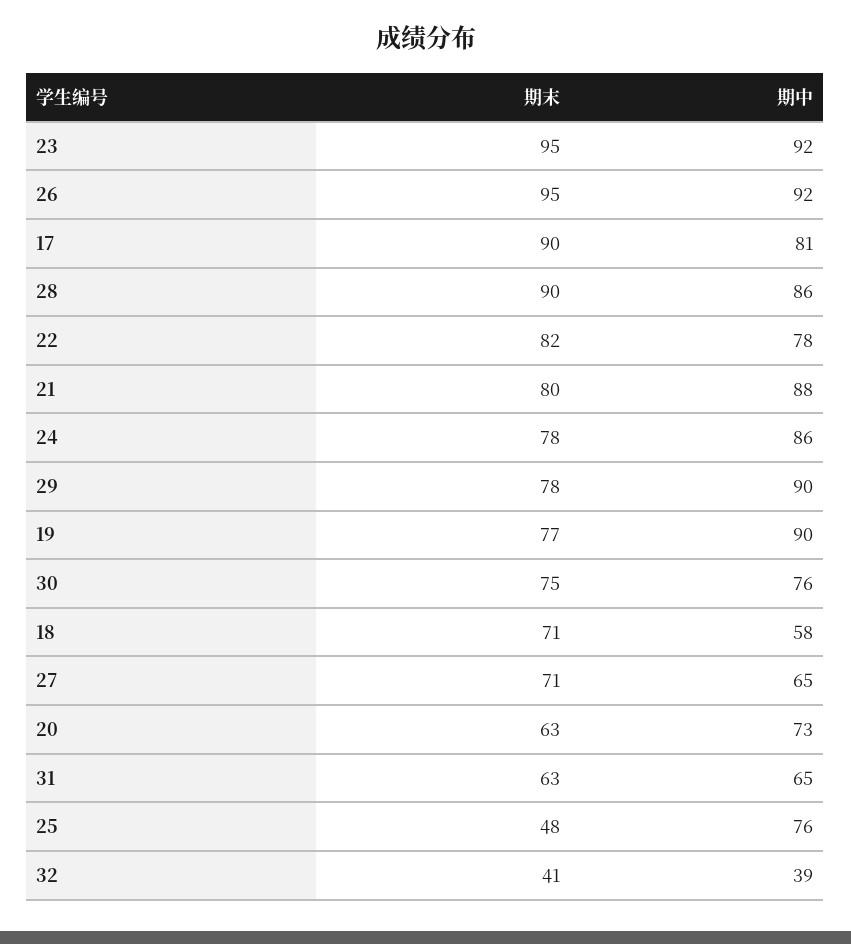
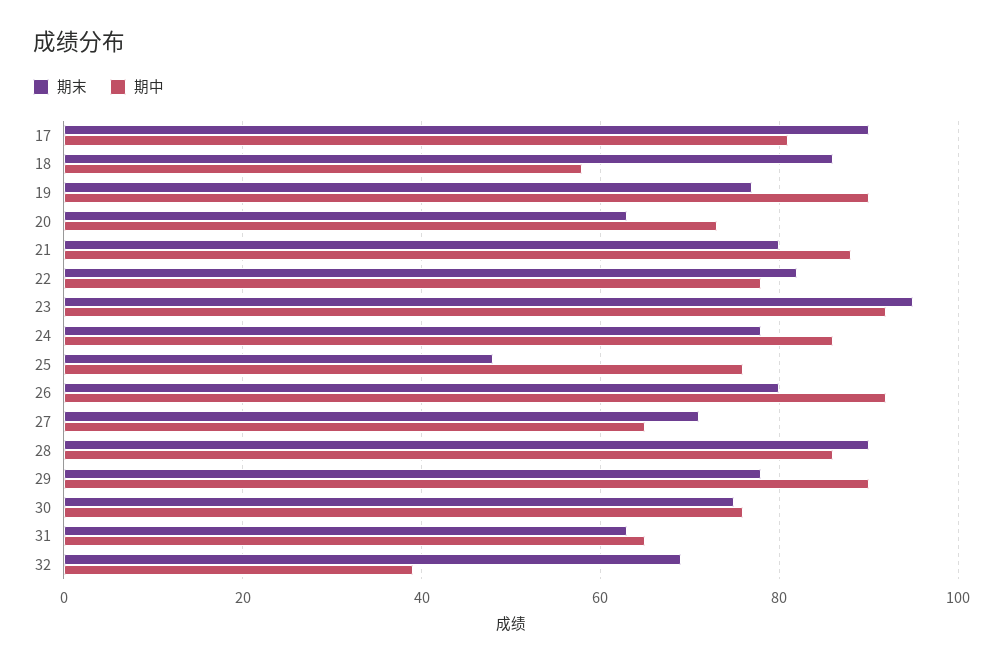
  {
    "期末": {
      "23": 95,
-     "26": 95,
+     "26": 80,
      "17": 90,
      "28": 90,
      "22": 82,
      "21": 80,
      "24": 78,
      "29": 78,
      "19": 77,
      "30": 75,
-     "18": 71,
+     "18": 85,
      "27": 71,
      "20": 63,
      "31": 63,
      "25": 48,
-     "32": 41
+     "32": 70
    },
    "期中": {
      "23": 92,
      "26": 92,
      "17": 81,
      "28": 86,
      "22": 78,
      "21": 88,
      "24": 86,
      "29": 90,
      "19": 90,
      "30": 76,
      "18": 58,
      "27": 65,
      "20": 73,
      "31": 65,
      "25": 76,
      "32": 39
    }
  }

